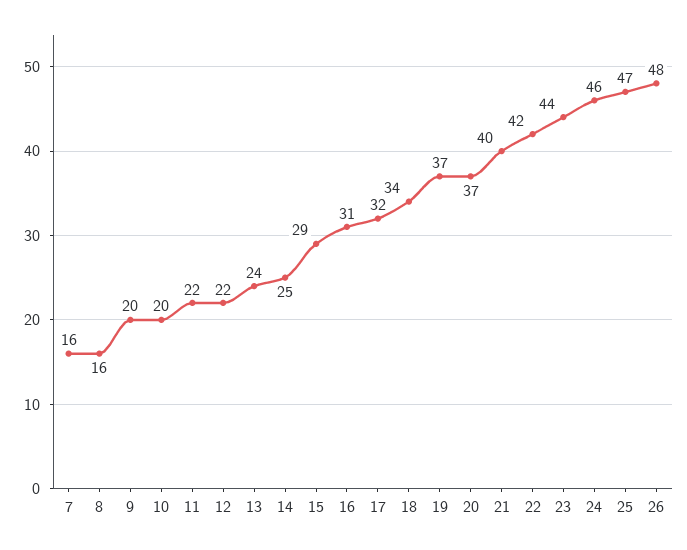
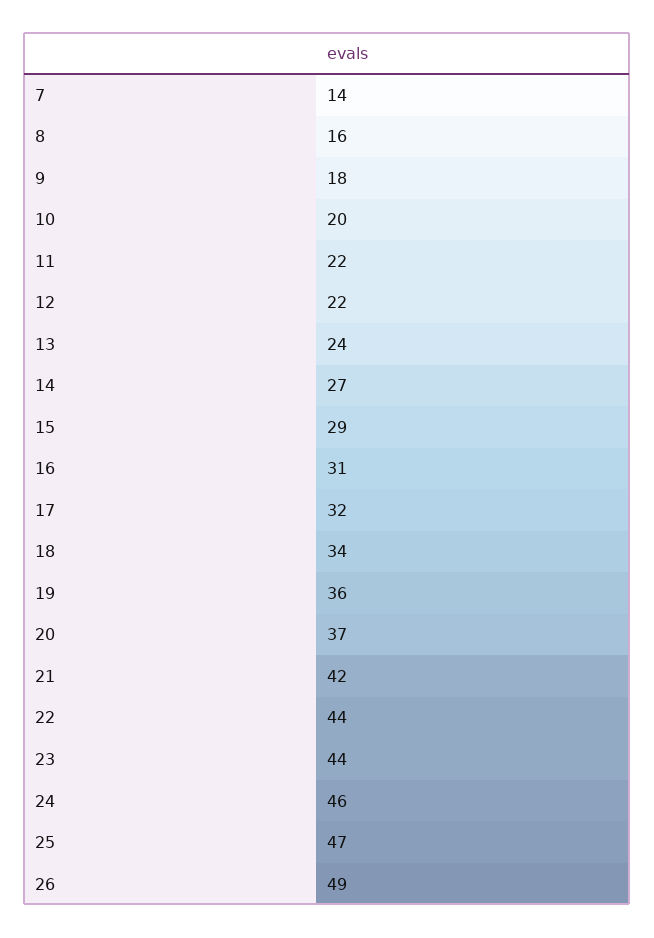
  {
-   "7": 16,
+   "7": 14,
    "8": 16,
-   "9": 20,
+   "9": 18,
    "10": 20,
    "11": 22,
    "12": 22,
    "13": 24,
-   "14": 25,
+   "14": 27,
    "15": 29,
    "16": 31,
    "17": 32,
    "18": 34,
-   "19": 37,
+   "19": 36,
    "20": 37,
-   "21": 40,
+   "21": 42,
-   "22": 42,
+   "22": 44,
    "23": 44,
    "24": 46,
    "25": 47,
-   "26": 48
+   "26": 49
  }

